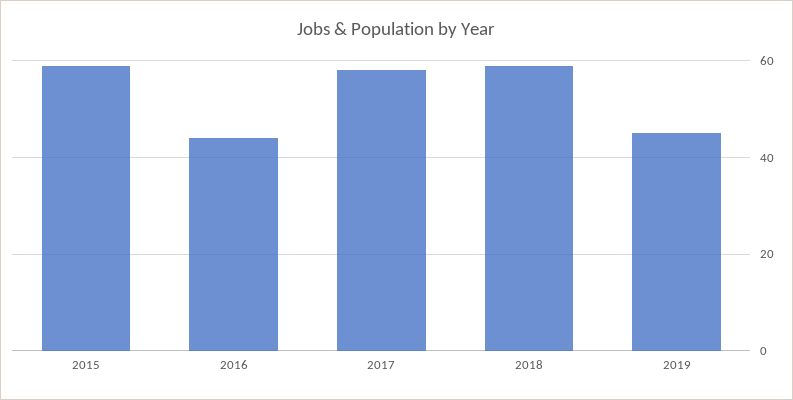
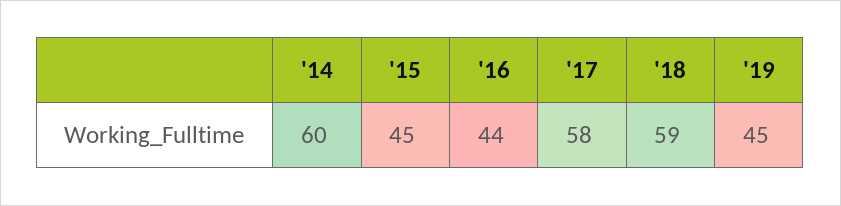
  {
-   "2015": 60,
+   "2015": 45,
    "2016": 44,
    "2017": 58,
    "2018": 59,
-   "2019": 45
+   "2019": 45,
+   "'14": 60
  }

